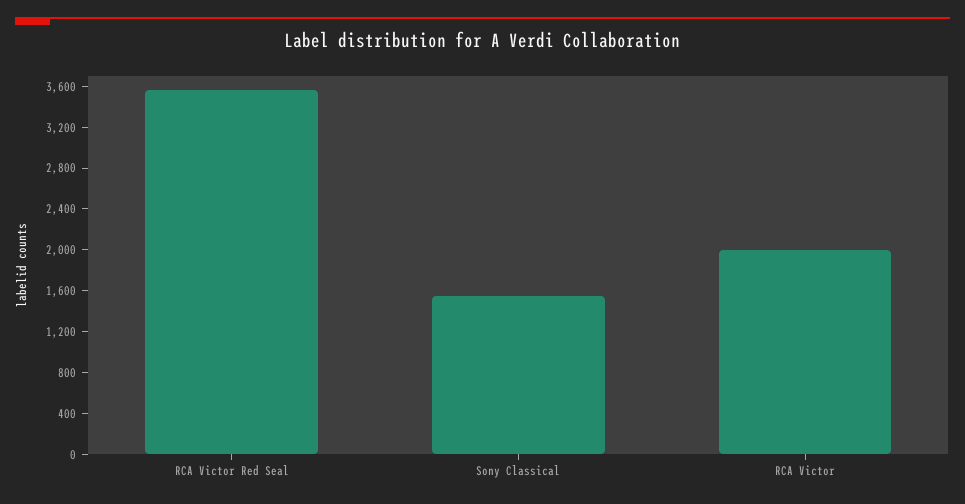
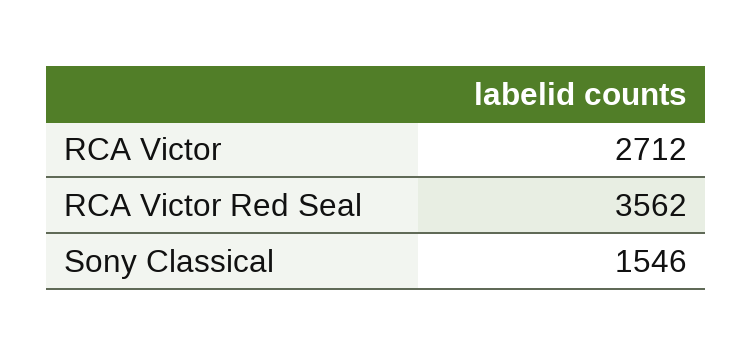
  {
    "RCA Victor Red Seal": 3562,
    "Sony Classical": 1546,
-   "RCA Victor": 2000
+   "RCA Victor": 2712
  }

